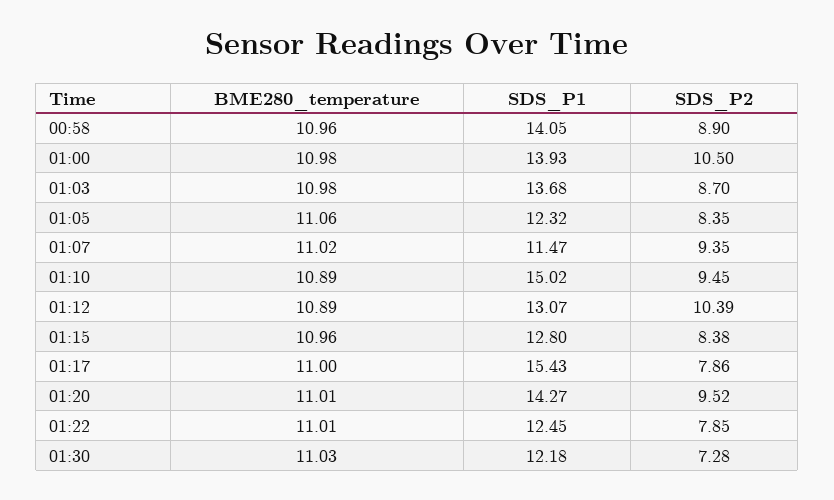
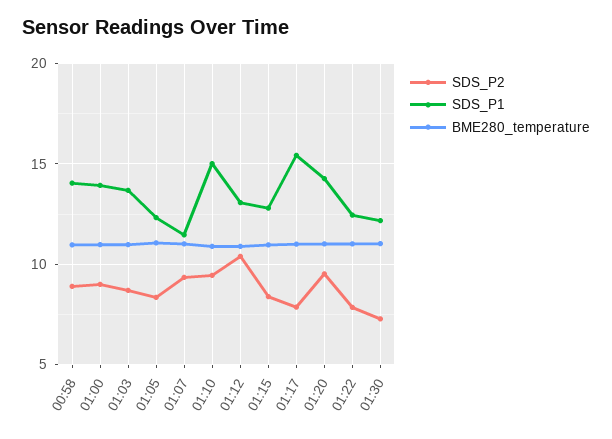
  {
    "BME280_temperature": {
      "00:58": 10.96,
      "01:00": 10.98,
      "01:03": 10.98,
      "01:05": 11.06,
      "01:07": 11.02,
      "01:10": 10.89,
      "01:12": 10.89,
      "01:15": 10.96,
      "01:17": 11,
      "01:20": 11.01,
      "01:22": 11.01,
      "01:30": 11.03
    },
    "SDS_P1": {
      "00:58": 14.05,
      "01:00": 13.93,
      "01:03": 13.68,
      "01:05": 12.32,
      "01:07": 11.47,
      "01:10": 15.02,
      "01:12": 13.07,
      "01:15": 12.8,
      "01:17": 15.43,
      "01:20": 14.27,
      "01:22": 12.45,
      "01:30": 12.18
    },
    "SDS_P2": {
      "00:58": 8.9,
-     "01:00": 10.5,
+     "01:00": 9,
      "01:03": 8.7,
      "01:05": 8.35,
      "01:07": 9.35,
      "01:10": 9.45,
      "01:12": 10.39,
      "01:15": 8.38,
      "01:17": 7.86,
      "01:20": 9.52,
      "01:22": 7.85,
      "01:30": 7.28
    }
  }

